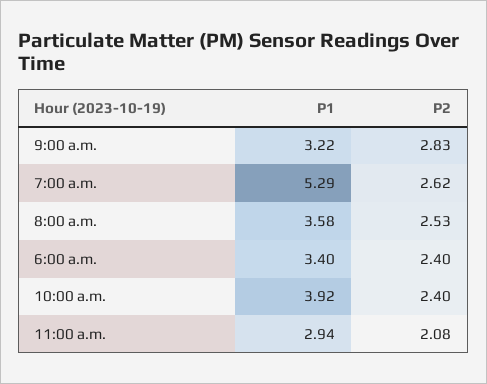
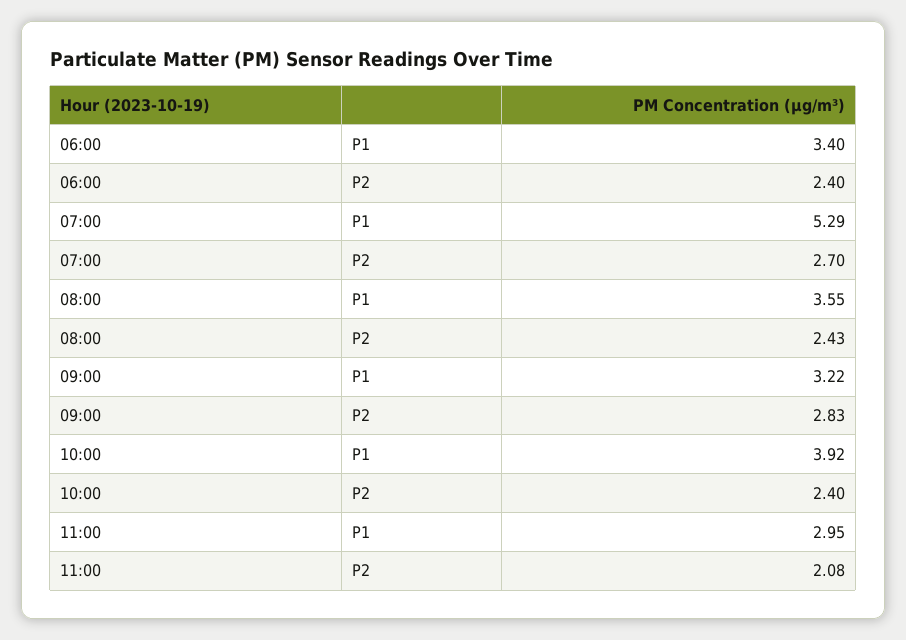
  {
    "P1": {
      "9:00 a.m.": 3.22,
      "7:00 a.m.": 5.29,
-     "8:00 a.m.": 3.58,
+     "8:00 a.m.": 3.55,
      "6:00 a.m.": 3.4,
      "10:00 a.m.": 3.92,
-     "11:00 a.m.": 2.94
+     "11:00 a.m.": 2.95
    },
    "P2": {
      "9:00 a.m.": 2.83,
-     "7:00 a.m.": 2.62,
+     "7:00 a.m.": 2.7,
-     "8:00 a.m.": 2.53,
+     "8:00 a.m.": 2.43,
      "6:00 a.m.": 2.4,
      "10:00 a.m.": 2.4,
      "11:00 a.m.": 2.08
    }
  }

